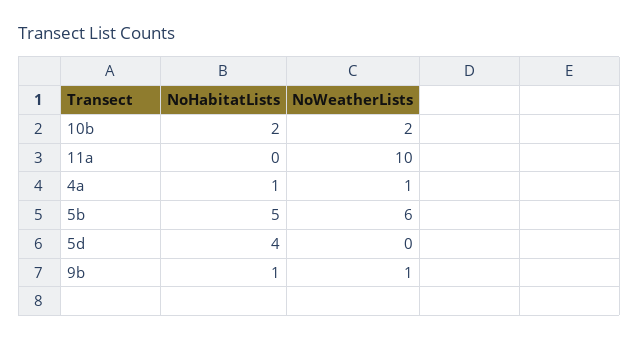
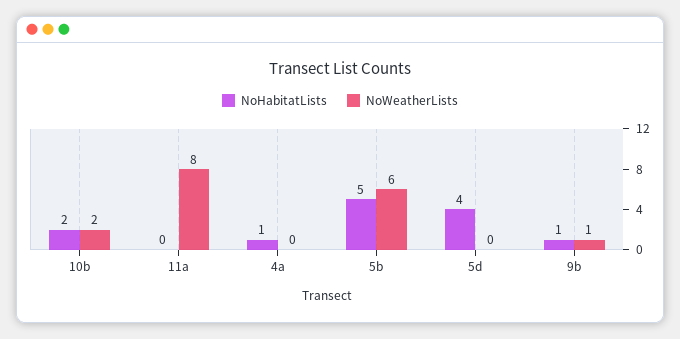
  {
    "NoHabitatLists": {
      "10b": 2,
      "11a": 0,
      "4a": 1,
      "5b": 5,
      "5d": 4,
      "9b": 1
    },
    "NoWeatherLists": {
      "10b": 2,
-     "11a": 10,
+     "11a": 8,
-     "4a": 1,
+     "4a": 0,
      "5b": 6,
      "5d": 0,
      "9b": 1
    }
  }

